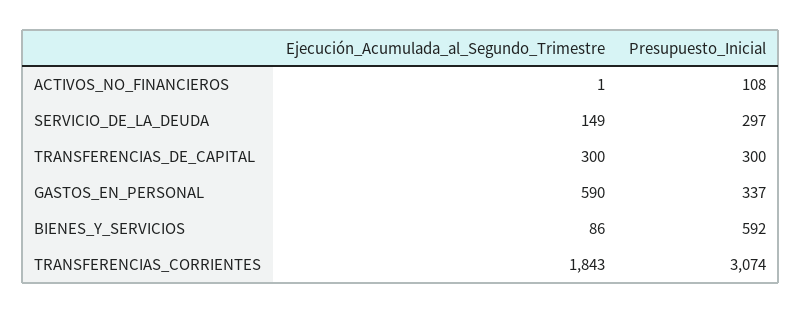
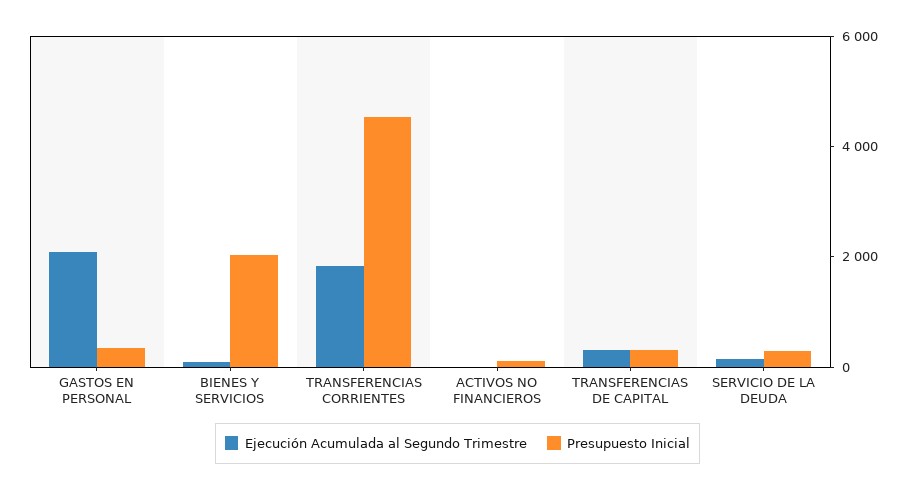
  {
    "Ejecución_Acumulada_al_Segundo_Trimestre": {
      "ACTIVOS_NO_FINANCIEROS": 1,
      "SERVICIO_DE_LA_DEUDA": 149,
      "TRANSFERENCIAS_DE_CAPITAL": 300,
-     "GASTOS_EN_PERSONAL": 590,
+     "GASTOS_EN_PERSONAL": 2000,
      "BIENES_Y_SERVICIOS": 86,
      "TRANSFERENCIAS_CORRIENTES": 1843
    },
    "Presupuesto_Inicial": {
      "ACTIVOS_NO_FINANCIEROS": 108,
      "SERVICIO_DE_LA_DEUDA": 297,
      "TRANSFERENCIAS_DE_CAPITAL": 300,
      "GASTOS_EN_PERSONAL": 337,
-     "BIENES_Y_SERVICIOS": 592,
+     "BIENES_Y_SERVICIOS": 2000,
-     "TRANSFERENCIAS_CORRIENTES": 3074
+     "TRANSFERENCIAS_CORRIENTES": 4500
    }
  }

